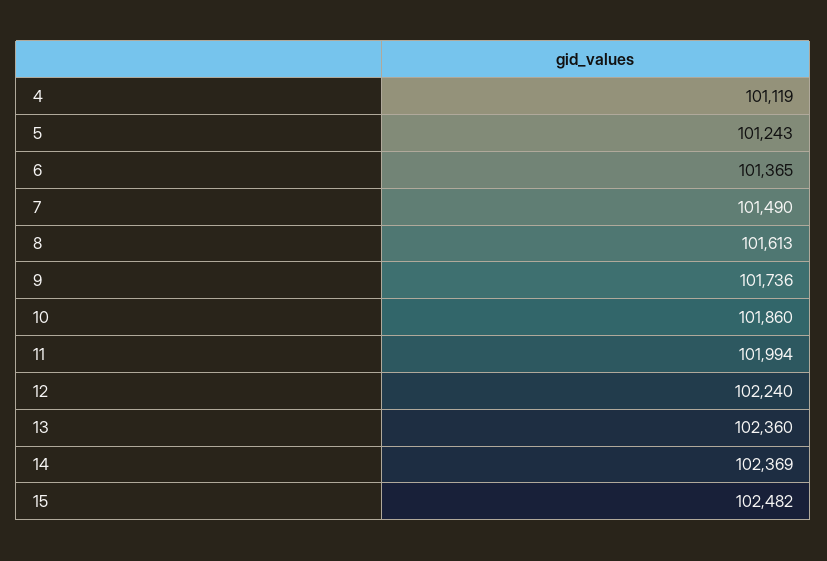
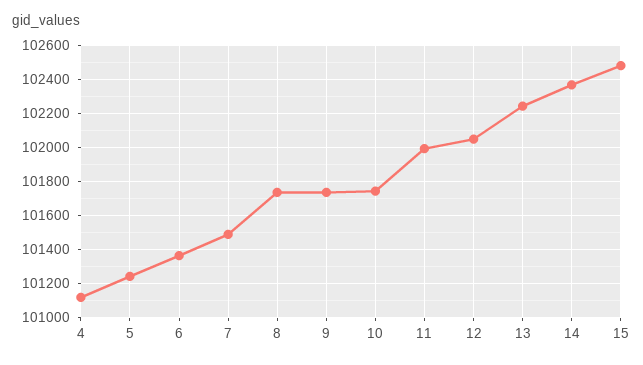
  {
    "4": 101119,
    "5": 101243,
    "6": 101365,
    "7": 101490,
-   "8": 101613,
+   "8": 101750,
    "9": 101736,
-   "10": 101860,
+   "10": 101750,
    "11": 101994,
-   "12": 102240,
+   "12": 102050,
-   "13": 102360,
+   "13": 102250,
    "14": 102369,
    "15": 102482
  }

